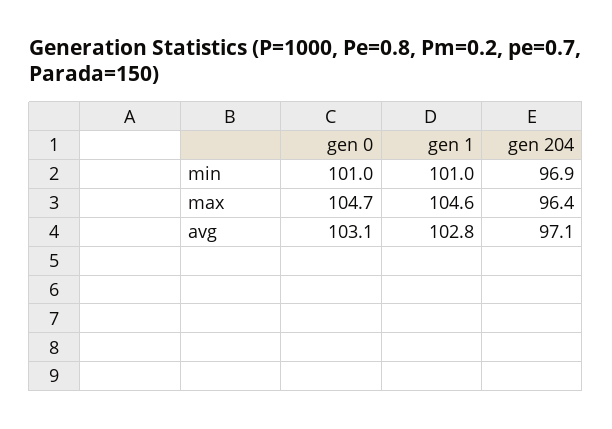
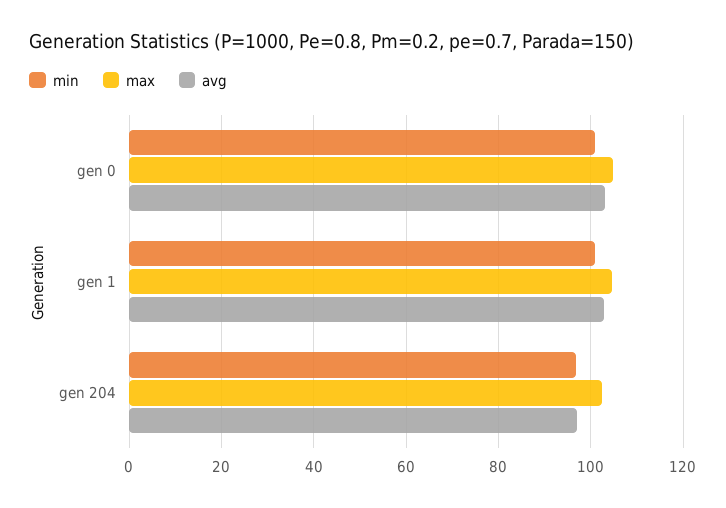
  {
    "min": {
      "gen 0": 101,
      "gen 1": 101,
      "gen 204": 96.9
    },
    "max": {
      "gen 0": 104.7,
      "gen 1": 104.6,
-     "gen 204": 96.4
+     "gen 204": 102
    },
    "avg": {
      "gen 0": 103.1,
      "gen 1": 102.8,
      "gen 204": 97.1
    }
  }

